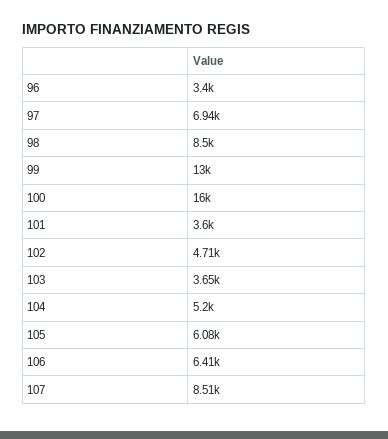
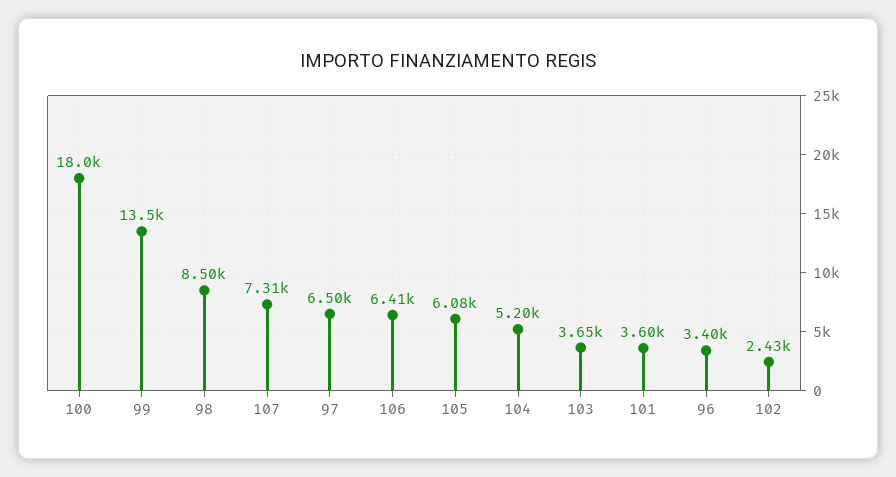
  {
    "96": 3400,
-   "97": 6940,
+   "97": 6500,
    "98": 8500,
-   "99": 13000,
+   "99": 13500,
-   "100": 16000,
+   "100": 18000,
    "101": 3600,
-   "102": 4710,
+   "102": 2430,
    "103": 3650,
    "104": 5200,
    "105": 6080,
    "106": 6410,
-   "107": 8510
+   "107": 7310
  }

